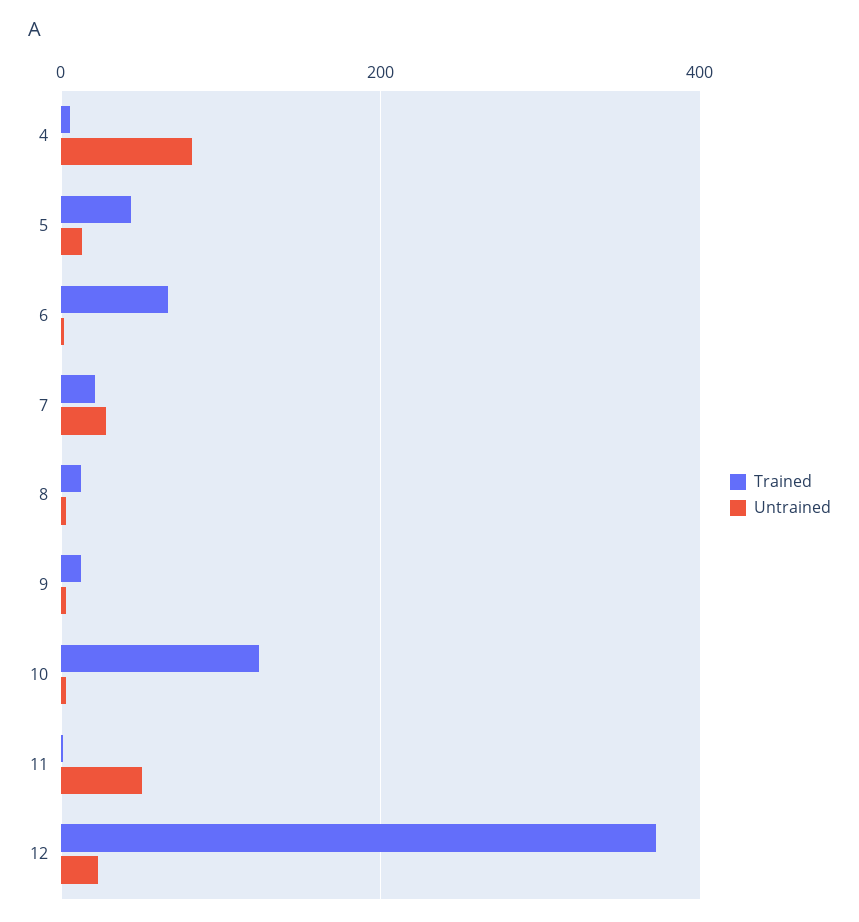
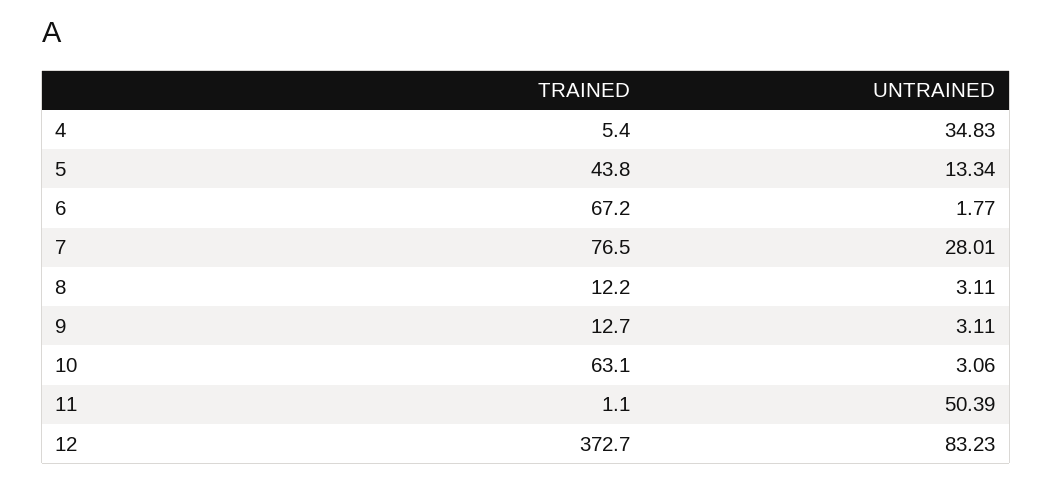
  {
    "Trained": {
      "4": 5.4,
      "5": 43.8,
      "6": 67.2,
-     "7": 20,
+     "7": 76.5,
      "8": 12.2,
      "9": 12.7,
-     "10": 120,
+     "10": 63.1,
      "11": 1.1,
      "12": 372.7
    },
    "Untrained": {
-     "4": 80,
+     "4": 34.83,
      "5": 13.34,
      "6": 1.77,
      "7": 28.01,
      "8": 3.11,
      "9": 3.11,
      "10": 3.06,
      "11": 50.39,
-     "12": 20
+     "12": 83.23
    }
  }

